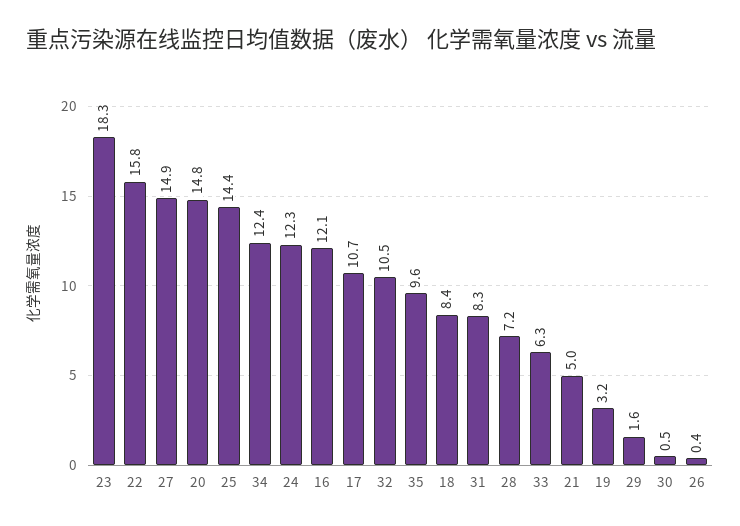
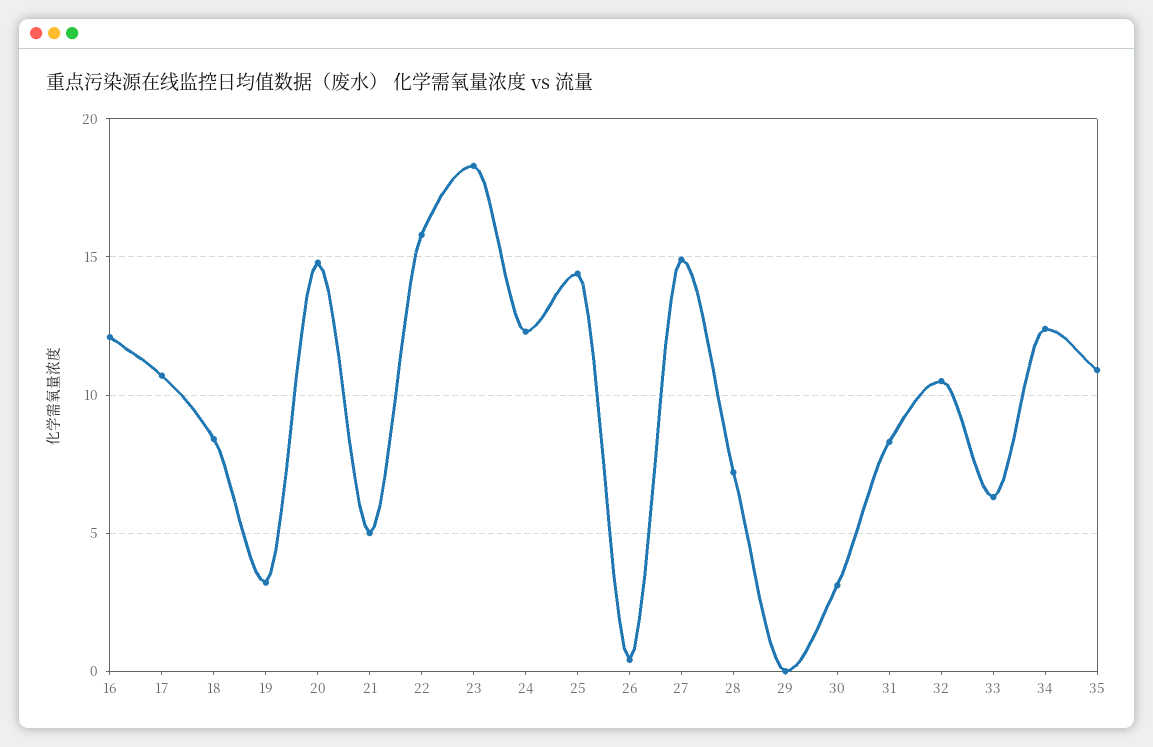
  {
    "23": 18.3,
    "22": 15.8,
    "27": 14.9,
    "20": 14.8,
    "25": 14.4,
    "34": 12.4,
    "24": 12.3,
    "16": 12.1,
    "17": 10.7,
    "32": 10.5,
-   "35": 9.6,
+   "35": 11,
    "18": 8.4,
    "31": 8.3,
    "28": 7.2,
    "33": 6.3,
    "21": 5,
    "19": 3.2,
-   "29": 1.6,
+   "29": 0,
-   "30": 0.5,
+   "30": 3,
    "26": 0.4
  }

